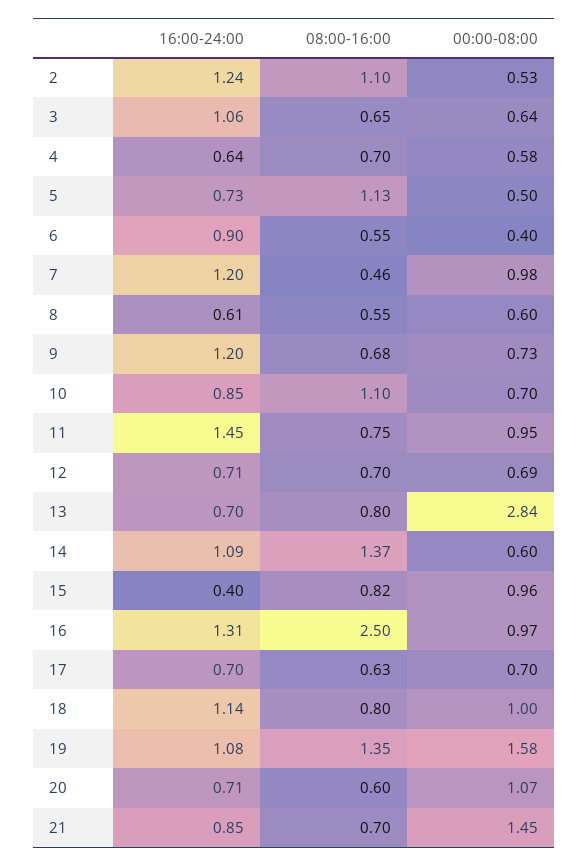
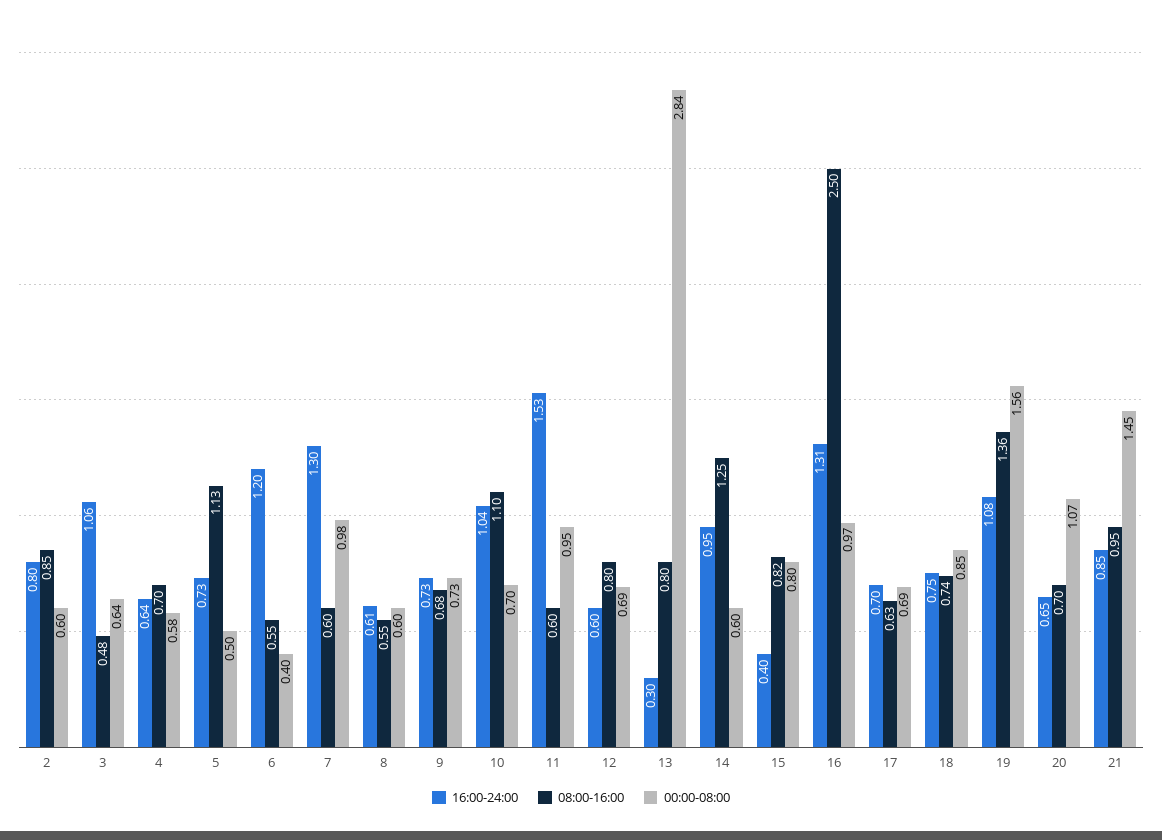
  {
    "16:00-24:00": {
-     "2": 1.24,
+     "2": 0.8,
      "3": 1.06,
      "4": 0.64,
      "5": 0.73,
-     "6": 0.9,
+     "6": 1.2,
-     "7": 1.2,
+     "7": 1.3,
      "8": 0.61,
-     "9": 1.2,
+     "9": 0.73,
-     "10": 0.85,
+     "10": 1.04,
-     "11": 1.45,
+     "11": 1.53,
-     "12": 0.71,
+     "12": 0.6,
-     "13": 0.7,
+     "13": 0.3,
-     "14": 1.09,
+     "14": 0.95,
      "15": 0.4,
      "16": 1.31,
      "17": 0.7,
-     "18": 1.14,
+     "18": 0.75,
      "19": 1.08,
-     "20": 0.71,
+     "20": 0.65,
      "21": 0.85
    },
    "08:00-16:00": {
-     "2": 1.1,
+     "2": 0.85,
-     "3": 0.65,
+     "3": 0.48,
      "4": 0.7,
      "5": 1.13,
      "6": 0.55,
-     "7": 0.46,
+     "7": 0.6,
      "8": 0.55,
      "9": 0.68,
      "10": 1.1,
-     "11": 0.75,
+     "11": 0.6,
-     "12": 0.7,
+     "12": 0.8,
      "13": 0.8,
-     "14": 1.37,
+     "14": 1.25,
      "15": 0.82,
      "16": 2.5,
      "17": 0.63,
-     "18": 0.8,
+     "18": 0.74,
-     "19": 1.35,
+     "19": 1.36,
-     "20": 0.6,
+     "20": 0.7,
-     "21": 0.7
+     "21": 0.95
    },
    "00:00-08:00": {
-     "2": 0.53,
+     "2": 0.6,
      "3": 0.64,
      "4": 0.58,
      "5": 0.5,
      "6": 0.4,
      "7": 0.98,
      "8": 0.6,
      "9": 0.73,
      "10": 0.7,
      "11": 0.95,
      "12": 0.69,
      "13": 2.84,
      "14": 0.6,
-     "15": 0.96,
+     "15": 0.8,
      "16": 0.97,
-     "17": 0.7,
+     "17": 0.69,
-     "18": 1,
+     "18": 0.85,
-     "19": 1.58,
+     "19": 1.56,
      "20": 1.07,
      "21": 1.45
    }
  }

